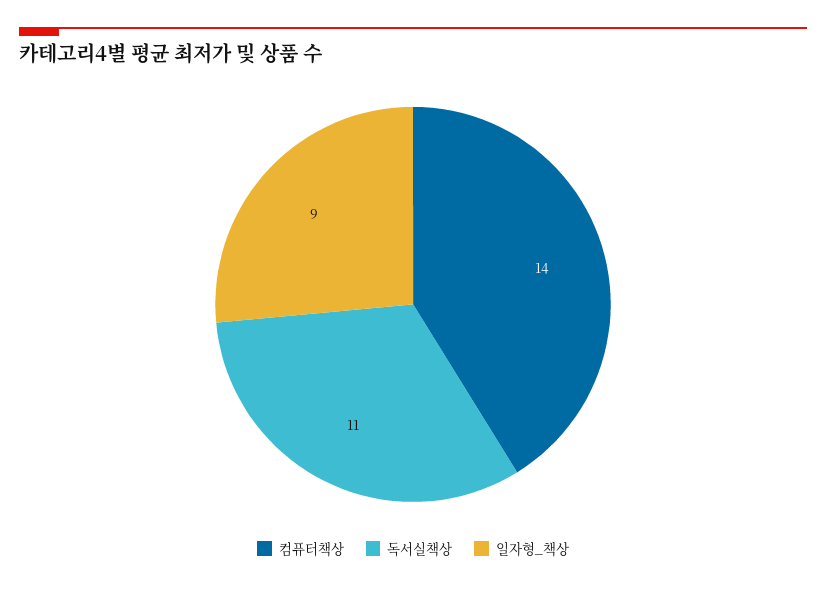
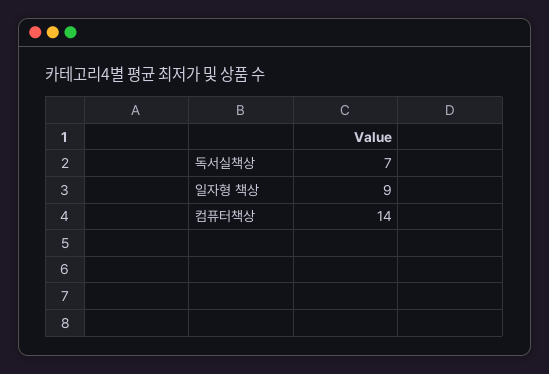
  {
    "컴퓨터책상": 14,
-   "독서실책상": 11,
+   "독서실책상": 7,
    "일자형_책상": 9
  }

